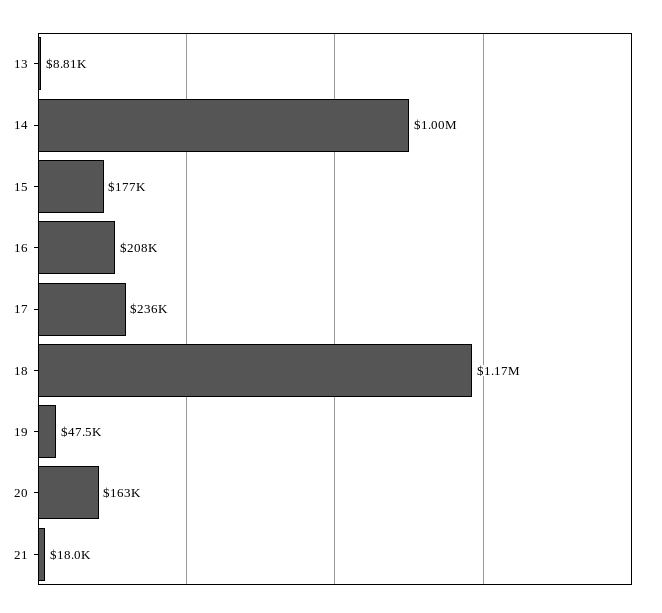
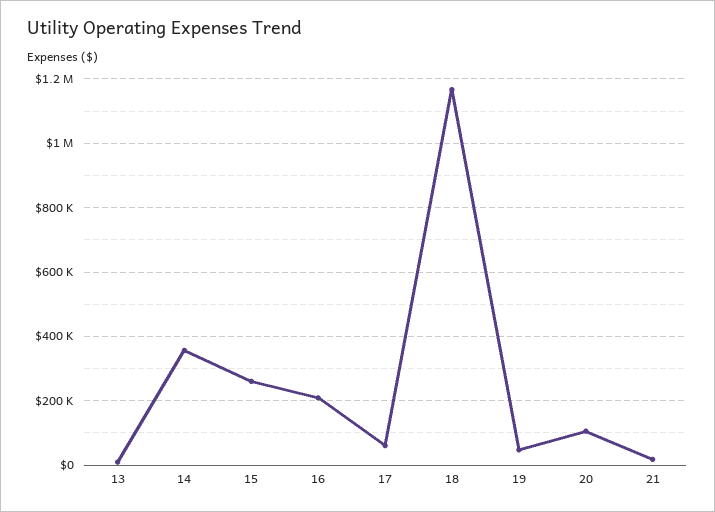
  {
    "13": 8810,
-   "14": 1000000,
+   "14": 360000,
-   "15": 177000,
+   "15": 260000,
    "16": 208000,
-   "17": 236000,
+   "17": 60000,
    "18": 1170000,
    "19": 47500,
-   "20": 163000,
+   "20": 100000,
    "21": 18000
  }

